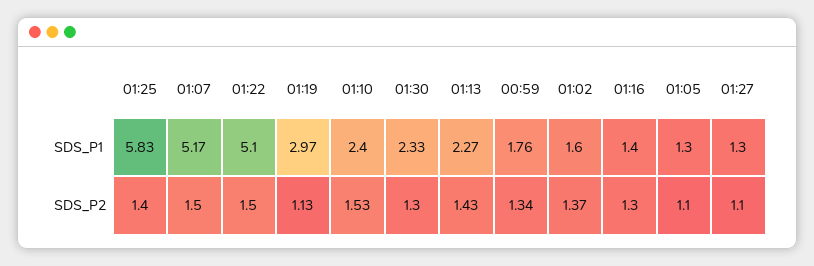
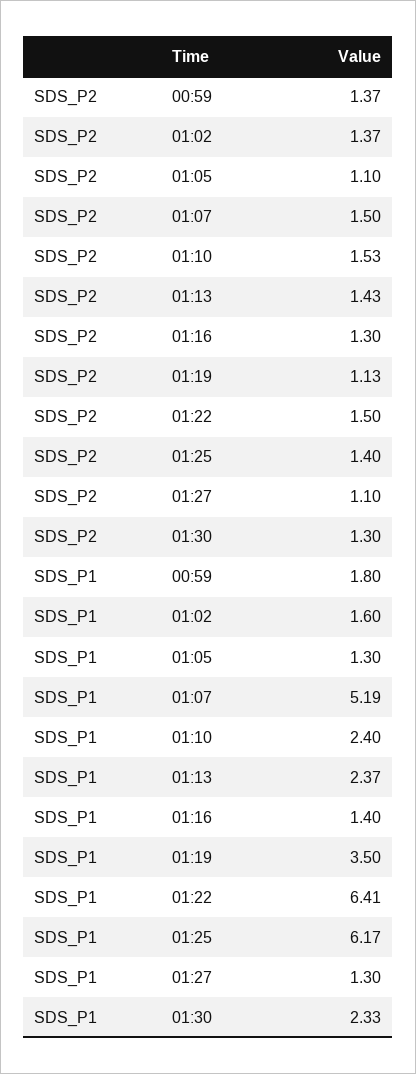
  {
    "01:25": {
-     "SDS_P1": 5.83,
+     "SDS_P1": 6.17,
      "SDS_P2": 1.4
    },
    "01:07": {
-     "SDS_P1": 5.17,
+     "SDS_P1": 5.19,
      "SDS_P2": 1.5
    },
    "01:22": {
-     "SDS_P1": 5.1,
+     "SDS_P1": 6.41,
      "SDS_P2": 1.5
    },
    "01:19": {
-     "SDS_P1": 2.97,
+     "SDS_P1": 3.5,
      "SDS_P2": 1.13
    },
    "01:10": {
      "SDS_P1": 2.4,
      "SDS_P2": 1.53
    },
    "01:30": {
      "SDS_P1": 2.33,
      "SDS_P2": 1.3
    },
    "01:13": {
-     "SDS_P1": 2.27,
+     "SDS_P1": 2.37,
      "SDS_P2": 1.43
    },
    "00:59": {
-     "SDS_P1": 1.76,
+     "SDS_P1": 1.8,
-     "SDS_P2": 1.34
+     "SDS_P2": 1.37
    },
    "01:02": {
      "SDS_P1": 1.6,
      "SDS_P2": 1.37
    },
    "01:16": {
      "SDS_P1": 1.4,
      "SDS_P2": 1.3
    },
    "01:05": {
      "SDS_P1": 1.3,
      "SDS_P2": 1.1
    },
    "01:27": {
      "SDS_P1": 1.3,
      "SDS_P2": 1.1
    }
  }

